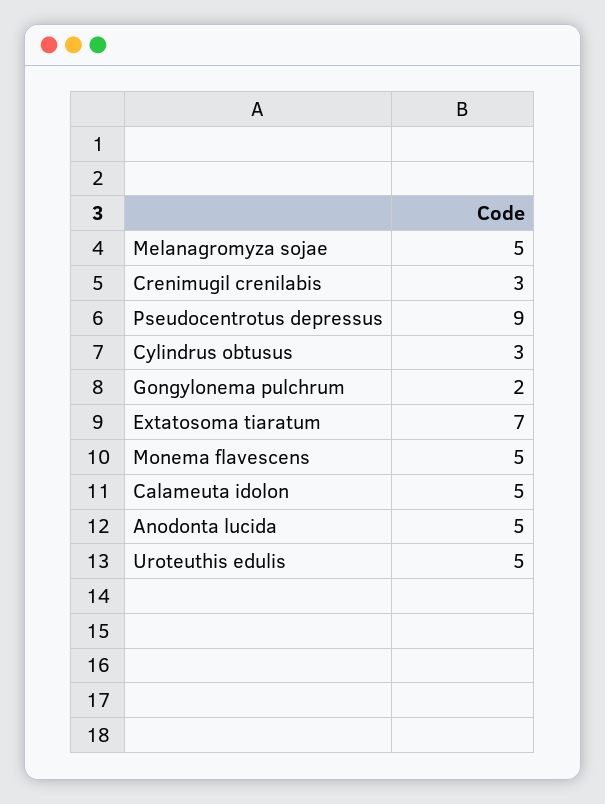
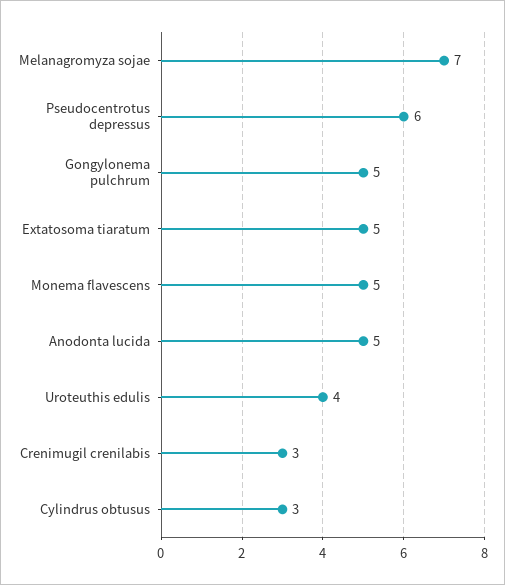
  {
-   "Melanagromyza sojae": 5,
+   "Melanagromyza sojae": 7,
    "Crenimugil crenilabis": 3,
-   "Pseudocentrotus depressus": 9,
+   "Pseudocentrotus depressus": 6,
    "Cylindrus obtusus": 3,
-   "Gongylonema pulchrum": 2,
+   "Gongylonema pulchrum": 5,
-   "Extatosoma tiaratum": 7,
+   "Extatosoma tiaratum": 5,
    "Monema flavescens": 5,
-   "Calameuta idolon": 5,
    "Anodonta lucida": 5,
-   "Uroteuthis edulis": 5
+   "Uroteuthis edulis": 4
  }

